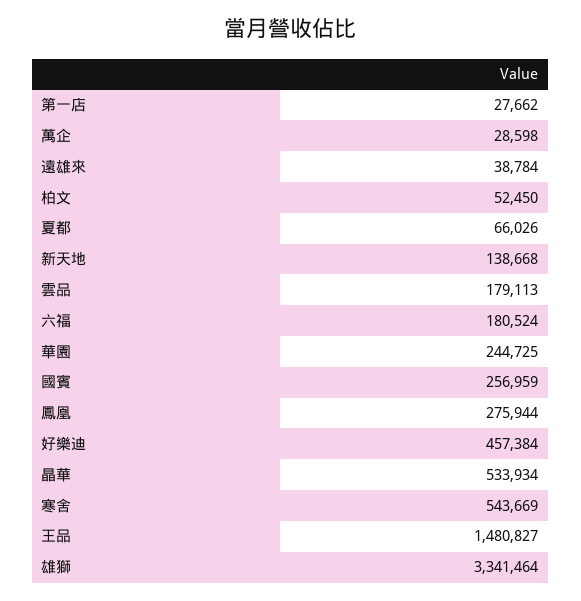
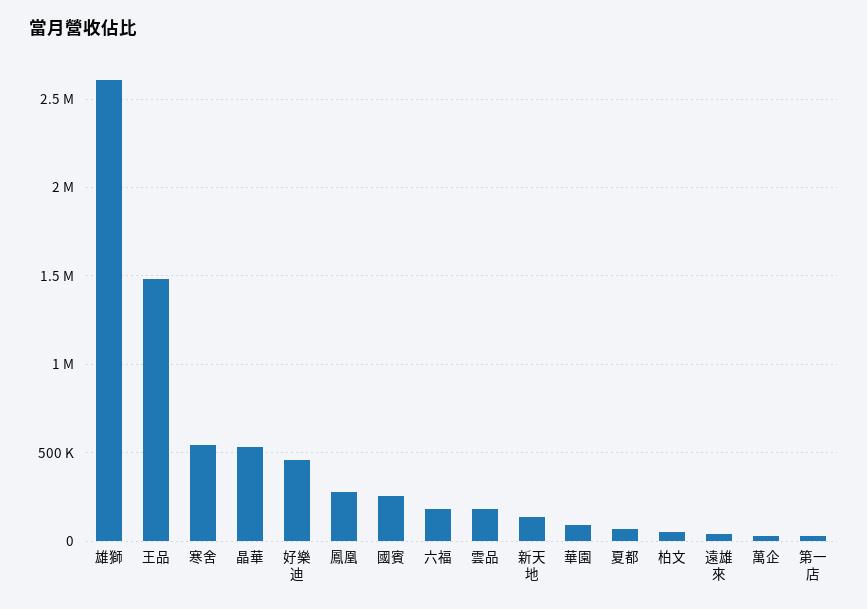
  {
    "第一店": 27662,
    "萬企": 28598,
    "遠雄來": 38784,
    "柏文": 52450,
    "夏都": 66026,
    "新天地": 138668,
    "雲品": 179113,
    "六福": 180524,
-   "華園": 244725,
+   "華園": 100000,
    "國賓": 256959,
    "鳳凰": 275944,
    "好樂迪": 457384,
    "晶華": 533934,
    "寒舍": 543669,
    "王品": 1480827,
-   "雄獅": 3341464
+   "雄獅": 2600000
  }

